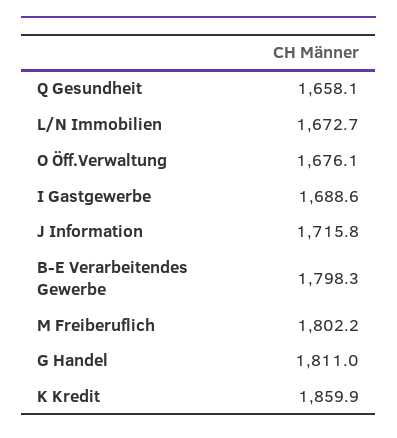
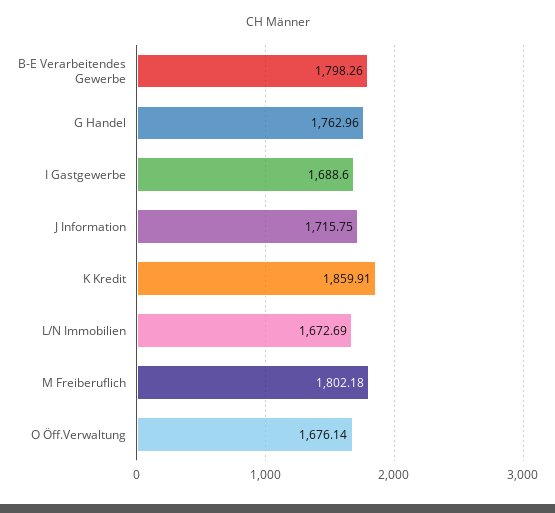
  {
-   "Q Gesundheit": 1658.1,
    "L/N Immobilien": 1672.69,
    "O Öff.Verwaltung": 1676.14,
    "I Gastgewerbe": 1688.6,
    "J Information": 1715.75,
    "B-E Verarbeitendes Gewerbe": 1798.26,
    "M Freiberuflich": 1802.18,
-   "G Handel": 1811,
+   "G Handel": 1762.96,
    "K Kredit": 1859.91
  }

